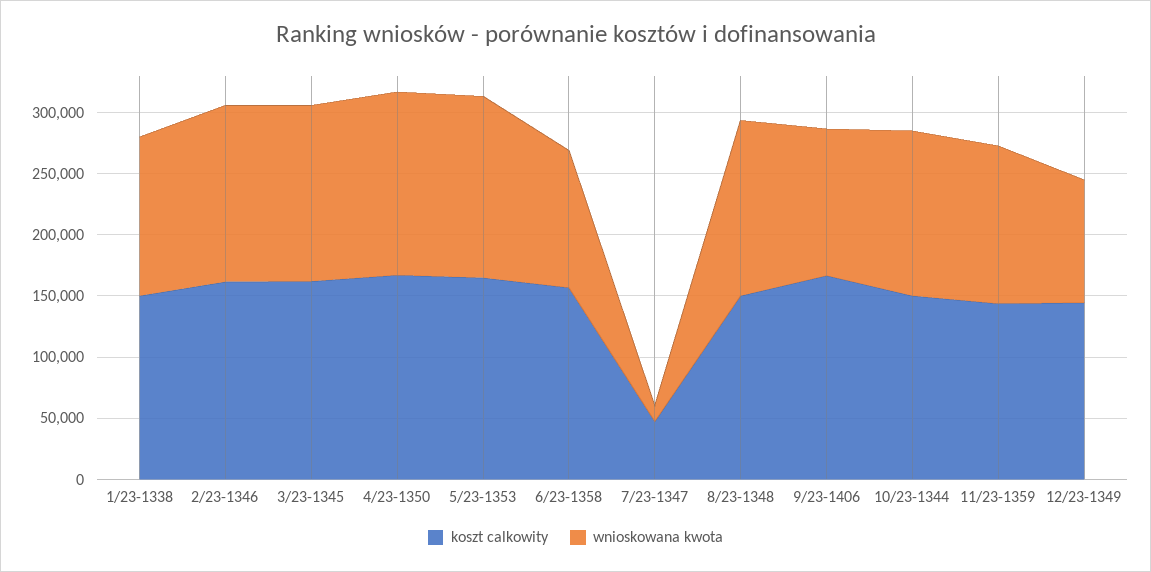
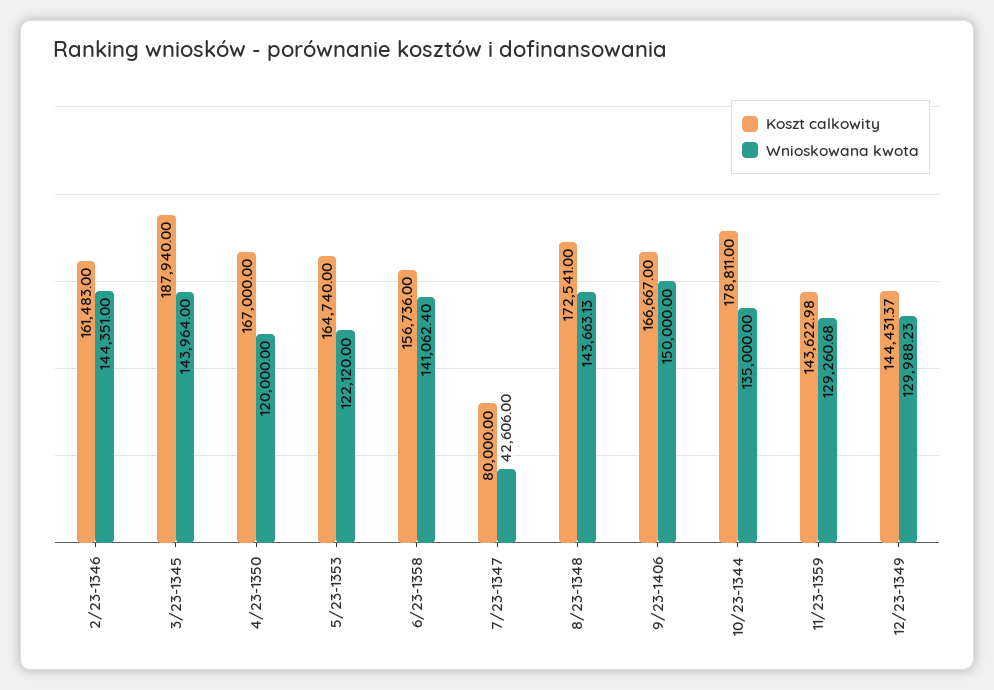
  {
    "koszt calkowity": {
-     "1/23-1338": 150000,
      "2/23-1346": 161483,
-     "3/23-1345": 160000,
+     "3/23-1345": 187940,
      "4/23-1350": 167000,
      "5/23-1353": 164740,
      "6/23-1358": 156736,
-     "7/23-1347": 50000,
+     "7/23-1347": 80000,
-     "8/23-1348": 150000,
+     "8/23-1348": 172541,
      "9/23-1406": 166667,
-     "10/23-1344": 150000,
+     "10/23-1344": 178811,
      "11/23-1359": 143622.98,
      "12/23-1349": 144431.37
    },
    "wnioskowana kwota": {
-     "1/23-1338": 130000,
      "2/23-1346": 144351,
      "3/23-1345": 143964,
-     "4/23-1350": 150000,
+     "4/23-1350": 120000,
-     "5/23-1353": 150000,
+     "5/23-1353": 122120,
-     "6/23-1358": 110000,
+     "6/23-1358": 141062.4,
-     "7/23-1347": 10000,
+     "7/23-1347": 42606,
      "8/23-1348": 143663.13,
-     "9/23-1406": 120000,
+     "9/23-1406": 150000,
      "10/23-1344": 135000,
      "11/23-1359": 129260.68,
-     "12/23-1349": 100000
+     "12/23-1349": 129988.23
    }
  }

